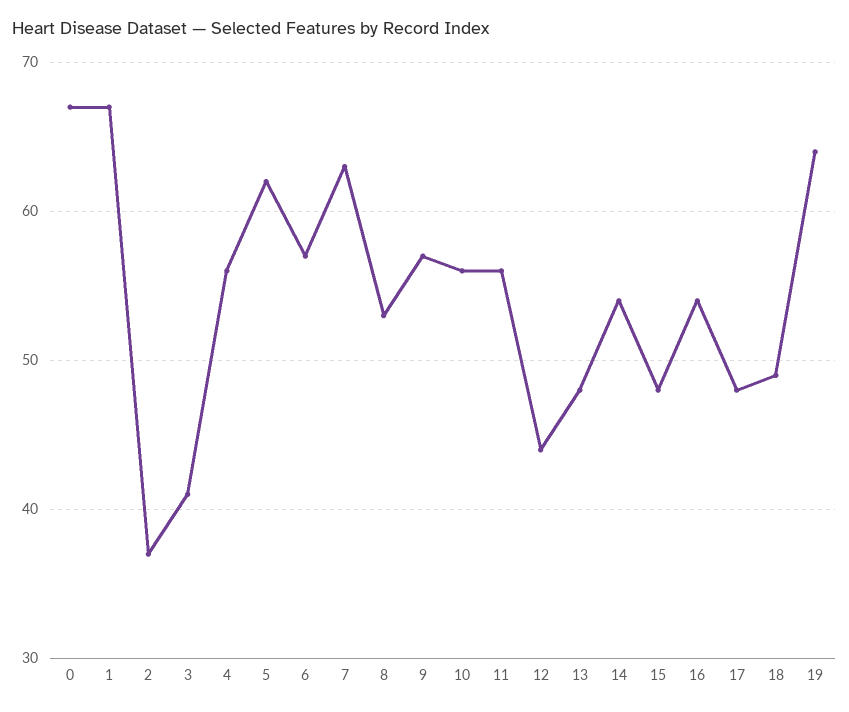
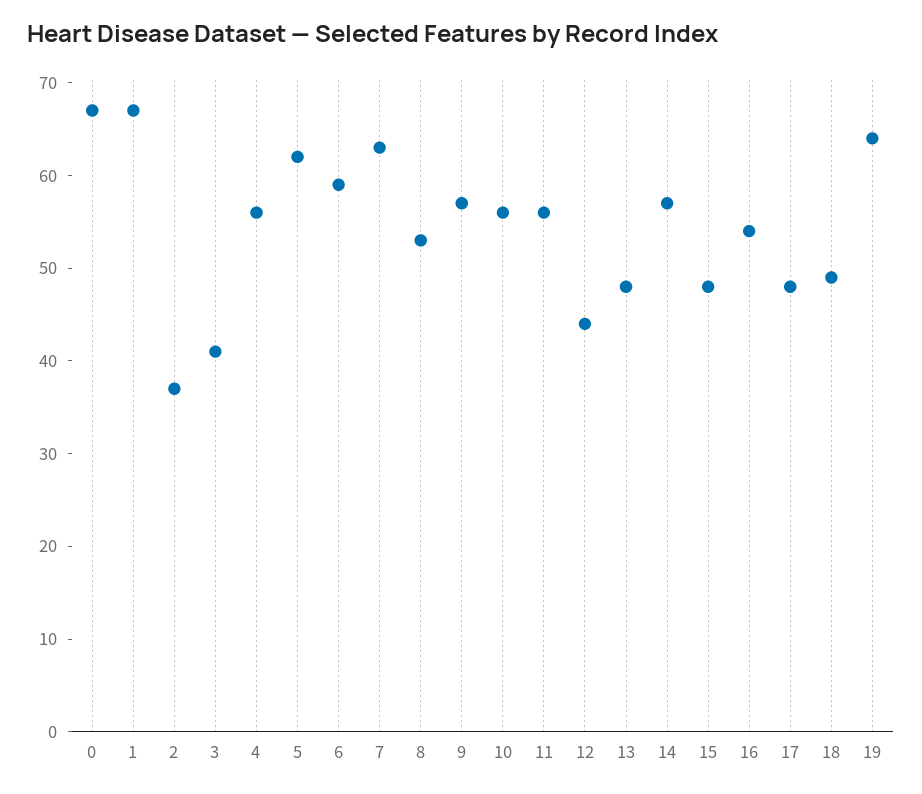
  {
    "0": 67,
    "1": 67,
    "2": 37,
    "3": 41,
    "4": 56,
    "5": 62,
-   "6": 57,
+   "6": 59,
    "7": 63,
    "8": 53,
    "9": 57,
    "10": 56,
    "11": 56,
    "12": 44,
    "13": 48,
-   "14": 54,
+   "14": 57,
    "15": 48,
    "16": 54,
    "17": 48,
    "18": 49,
    "19": 64
  }

